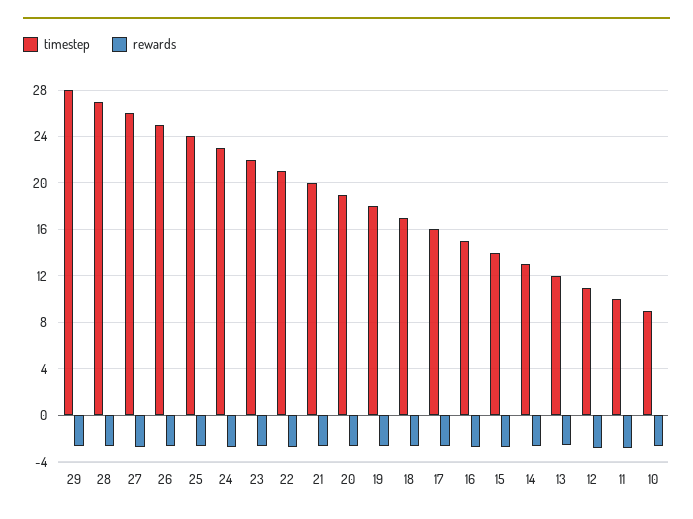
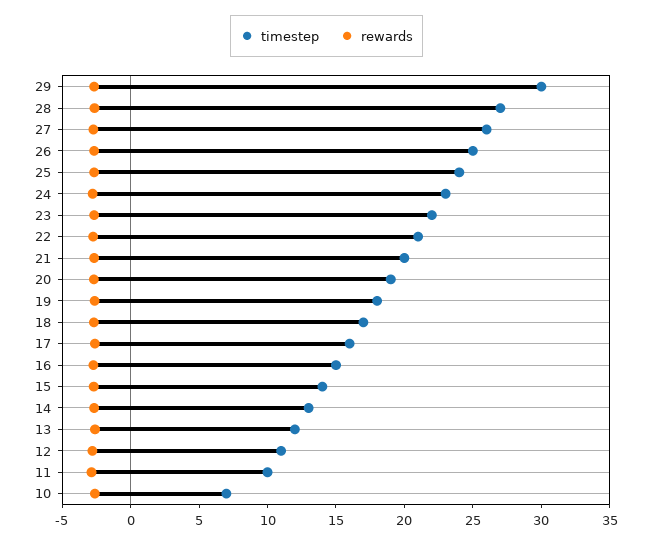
  {
    "timestep": {
-     "29": 28,
+     "29": 30,
      "28": 27,
      "27": 26,
      "26": 25,
      "25": 24,
      "24": 23,
      "23": 22,
      "22": 21,
      "21": 20,
      "20": 19,
      "19": 18,
      "18": 17,
      "17": 16,
      "16": 15,
      "15": 14,
      "14": 13,
      "13": 12,
      "12": 11,
      "11": 10,
-     "10": 9
+     "10": 7
    },
    "rewards": {
      "29": -3,
      "28": -3,
      "27": -3,
      "26": -3,
      "25": -3,
      "24": -3,
      "23": -3,
      "22": -3,
      "21": -3,
      "20": -3,
      "19": -3,
      "18": -3,
      "17": -3,
      "16": -3,
      "15": -3,
      "14": -3,
      "13": -3,
      "12": -3,
      "11": -3,
      "10": -3
    }
  }

